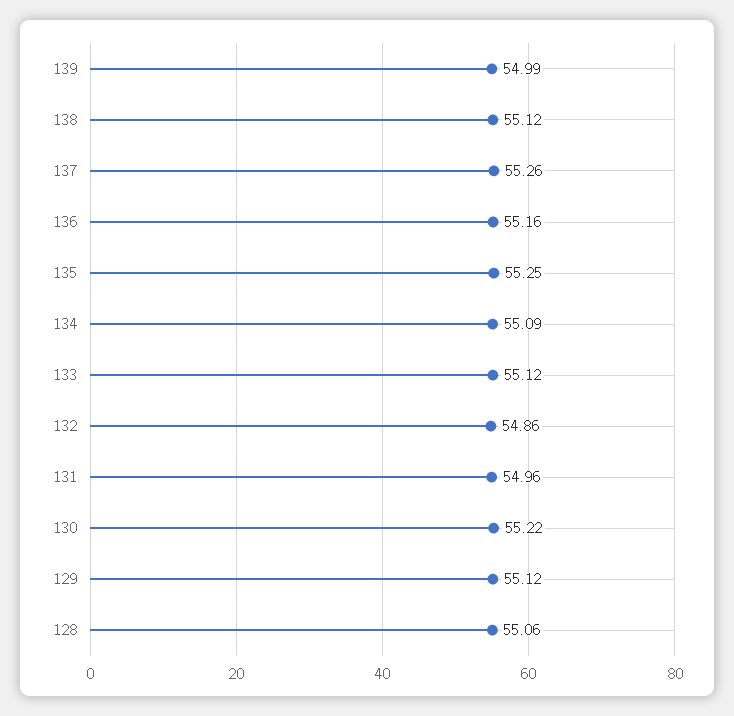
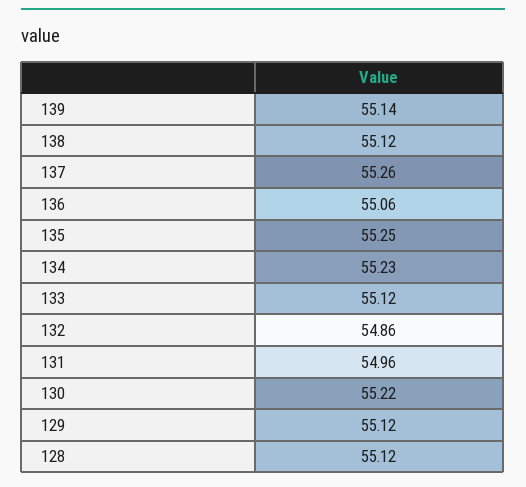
  {
-   "139": 54.99,
+   "139": 55.14,
    "138": 55.12,
    "137": 55.26,
-   "136": 55.16,
+   "136": 55.06,
    "135": 55.25,
-   "134": 55.09,
+   "134": 55.23,
    "133": 55.12,
    "132": 54.86,
    "131": 54.96,
    "130": 55.22,
    "129": 55.12,
-   "128": 55.06
+   "128": 55.12
  }

